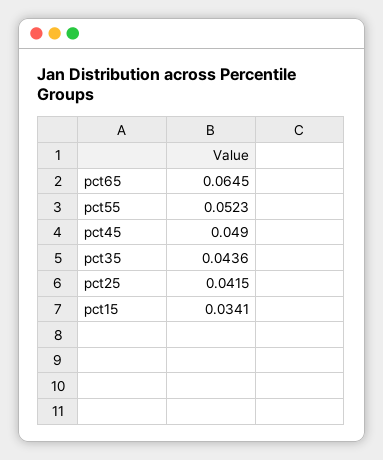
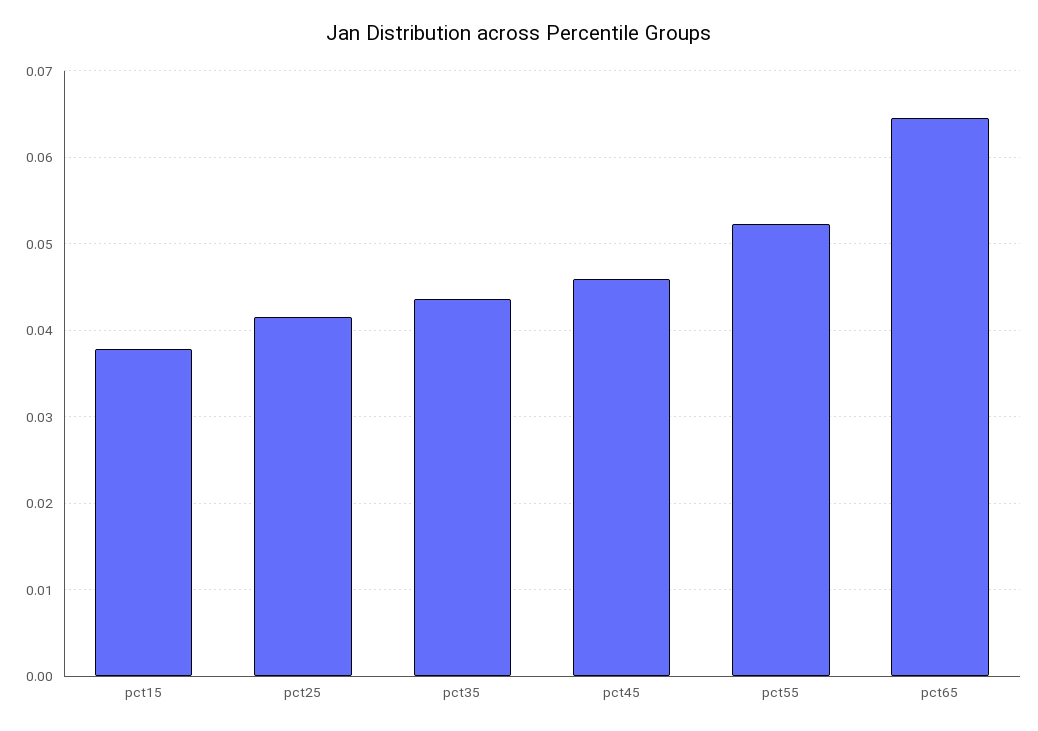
  {
    "pct65": 0.0645,
    "pct55": 0.0523,
-   "pct45": 0.049,
+   "pct45": 0.046,
    "pct35": 0.0436,
    "pct25": 0.0415,
-   "pct15": 0.0341
+   "pct15": 0.038
  }

